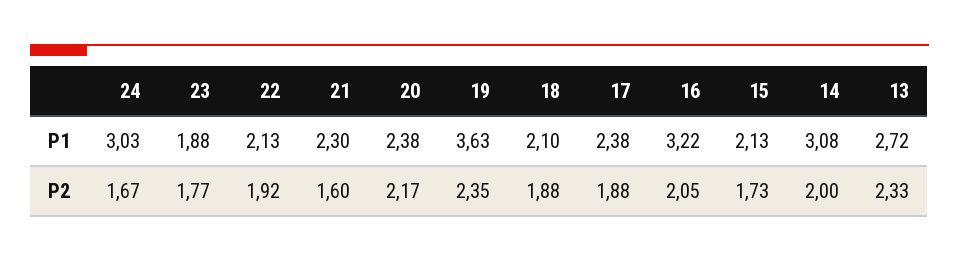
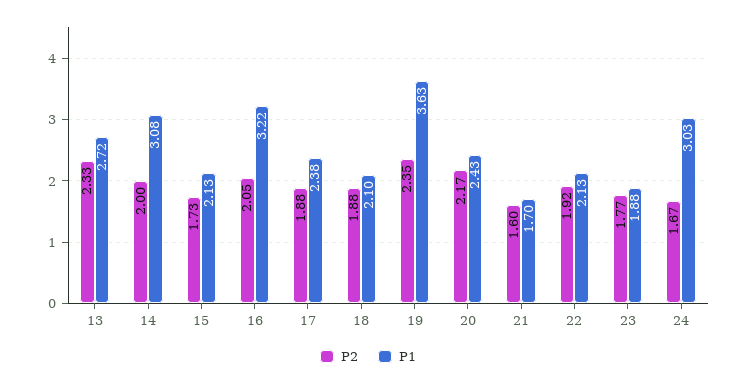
  {
    "P1": {
      "24": 3.03,
      "23": 1.88,
      "22": 2.13,
-     "21": 2.3,
+     "21": 1.7,
-     "20": 2.38,
+     "20": 2.43,
      "19": 3.63,
      "18": 2.1,
      "17": 2.38,
      "16": 3.22,
      "15": 2.13,
      "14": 3.08,
      "13": 2.72
    },
    "P2": {
      "24": 1.67,
      "23": 1.77,
      "22": 1.92,
      "21": 1.6,
      "20": 2.17,
      "19": 2.35,
      "18": 1.88,
      "17": 1.88,
      "16": 2.05,
      "15": 1.73,
      "14": 2,
      "13": 2.33
    }
  }

